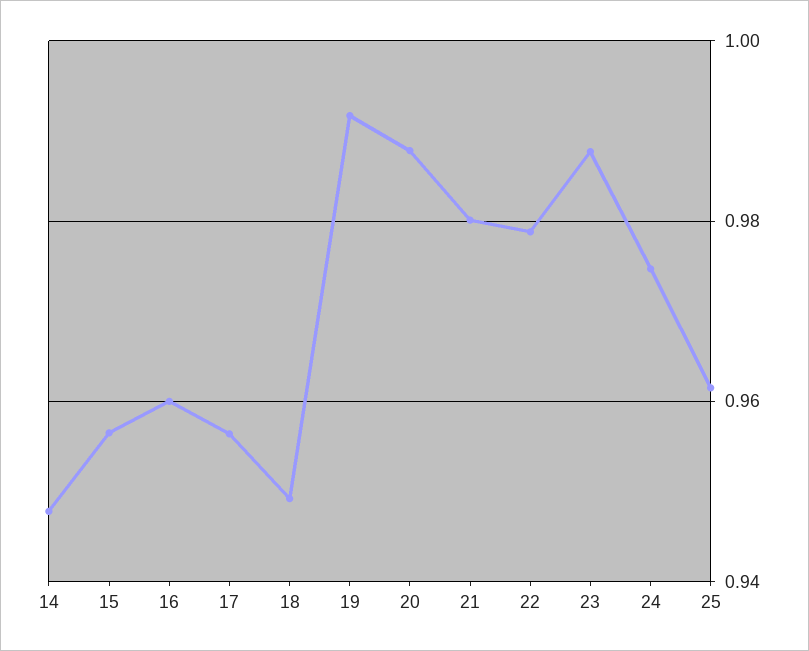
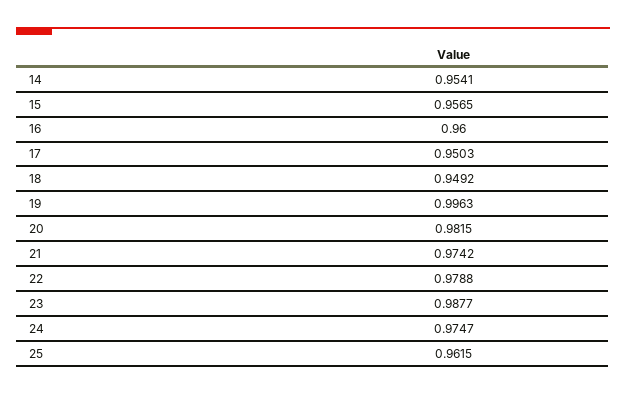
  {
-   "14": 0.948,
+   "14": 0.9541,
    "15": 0.9565,
    "16": 0.96,
-   "17": 0.956,
+   "17": 0.9503,
    "18": 0.9492,
-   "19": 0.992,
+   "19": 0.9963,
-   "20": 0.988,
+   "20": 0.9815,
-   "21": 0.98,
+   "21": 0.9742,
    "22": 0.9788,
    "23": 0.9877,
    "24": 0.9747,
    "25": 0.9615
  }

